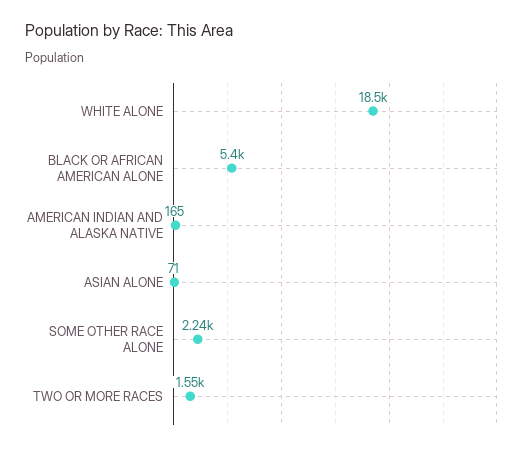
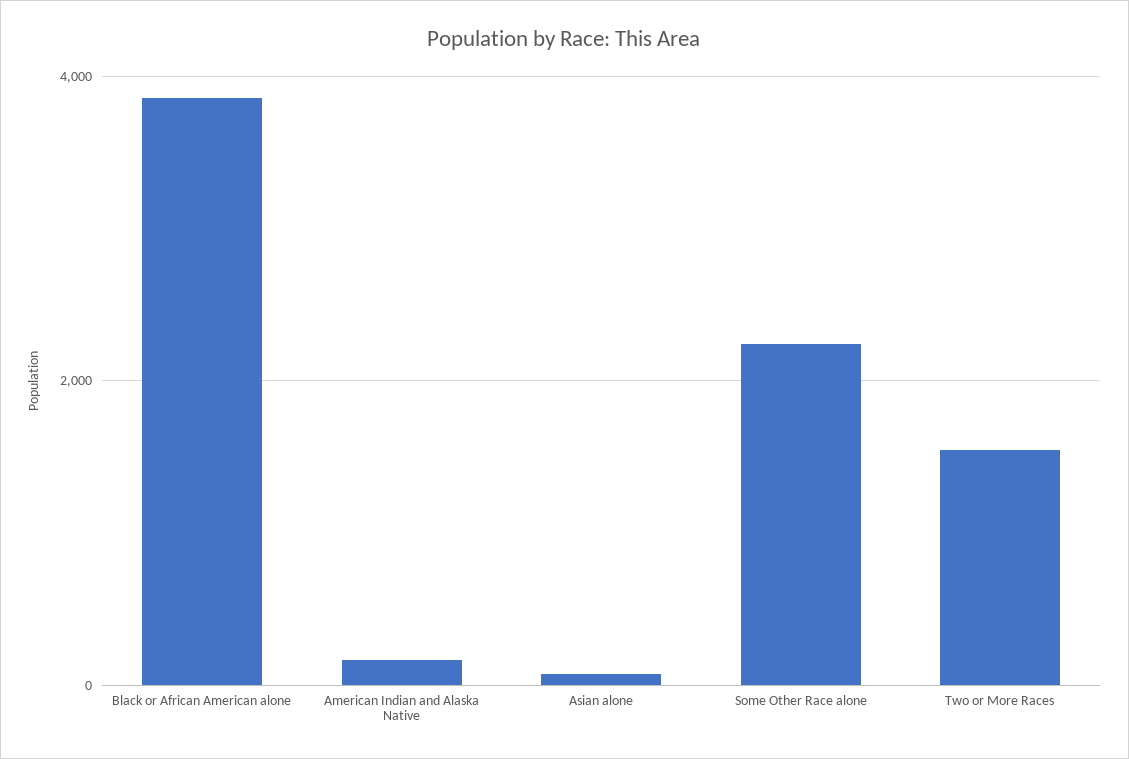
  {
-   "WHITE ALONE": 18500,
-   "BLACK OR AFRICAN AMERICAN ALONE": 5400,
+   "BLACK OR AFRICAN AMERICAN ALONE": 3800,
    "AMERICAN INDIAN AND ALASKA NATIVE": 165,
    "ASIAN ALONE": 71,
    "SOME OTHER RACE ALONE": 2240,
    "TWO OR MORE RACES": 1550
  }

